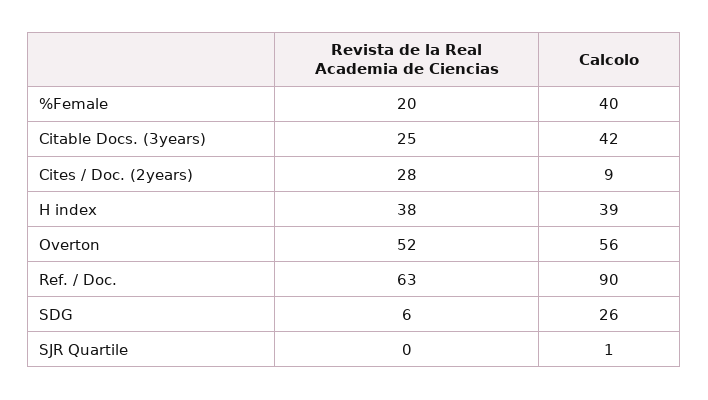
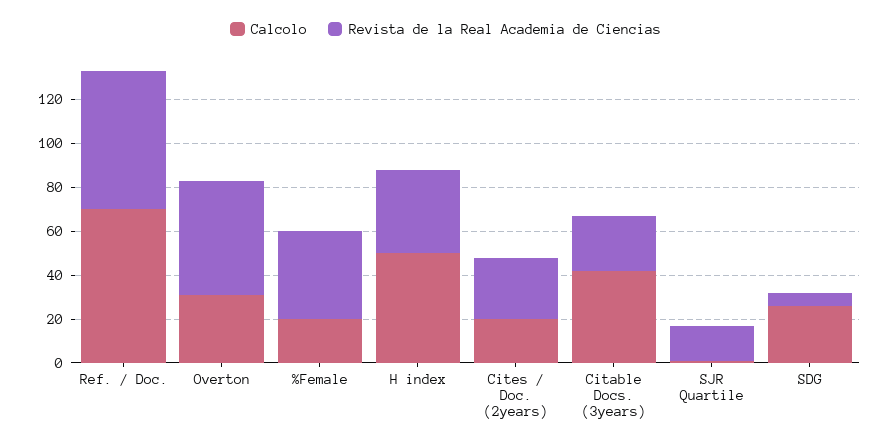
  {
    "Revista de la Real Academia de Ciencias": {
-     "%Female": 20,
+     "%Female": 40,
      "Citable Docs. (3years)": 25,
      "Cites / Doc. (2years)": 28,
      "H index": 38,
      "Overton": 52,
      "Ref. / Doc.": 63,
      "SDG": 6,
-     "SJR Quartile": 0
+     "SJR Quartile": 15
    },
    "Calcolo": {
-     "%Female": 40,
+     "%Female": 20,
      "Citable Docs. (3years)": 42,
-     "Cites / Doc. (2years)": 9,
+     "Cites / Doc. (2years)": 20,
-     "H index": 39,
+     "H index": 50,
-     "Overton": 56,
+     "Overton": 30,
-     "Ref. / Doc.": 90,
+     "Ref. / Doc.": 70,
      "SDG": 26,
      "SJR Quartile": 1
    }
  }

